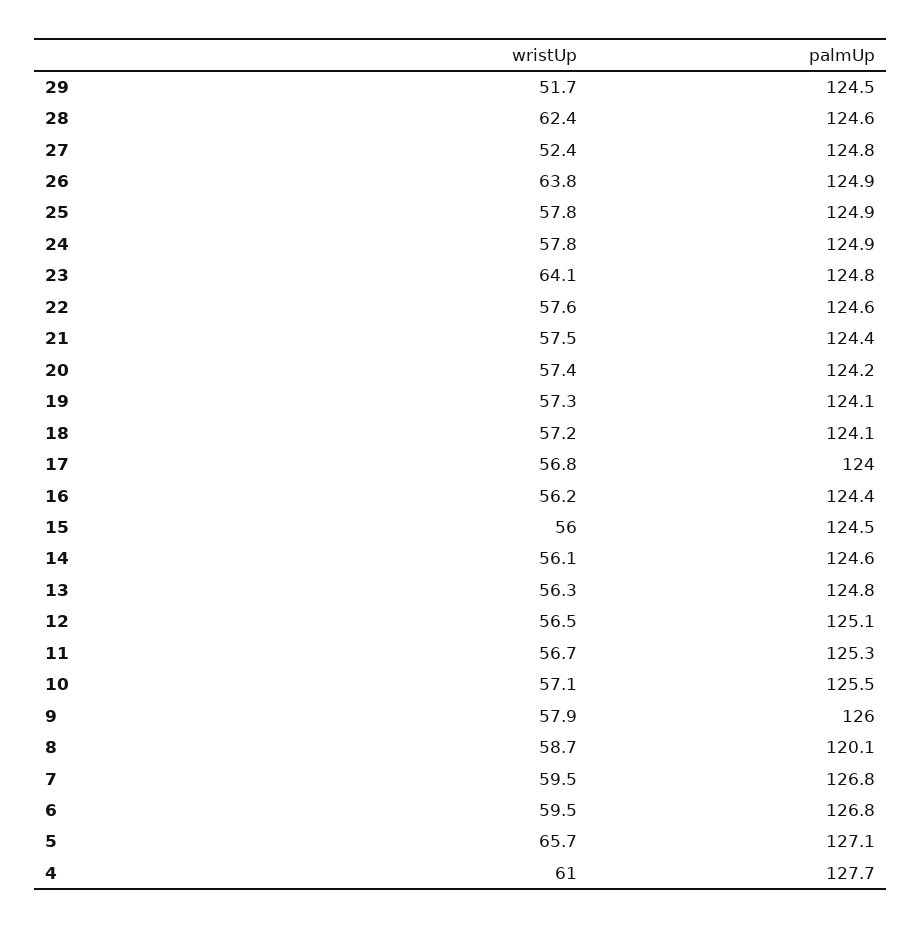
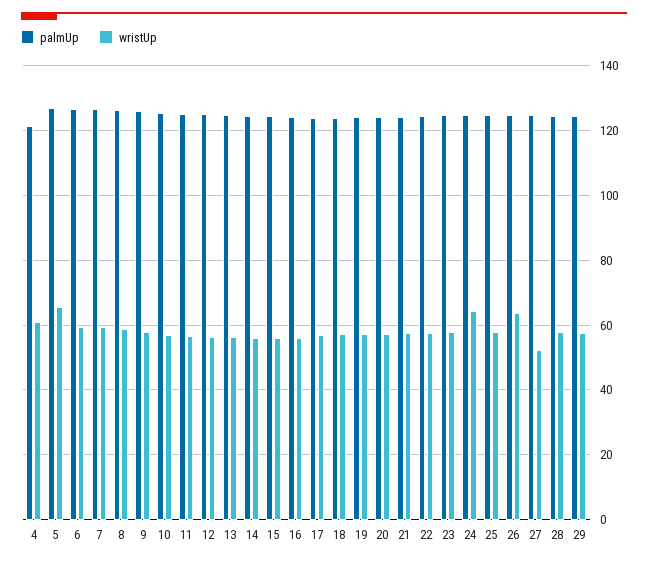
  {
    "wristUp": {
-     "29": 51.7,
+     "29": 58,
-     "28": 62.4,
+     "28": 58,
      "27": 52.4,
      "26": 63.8,
      "25": 57.8,
-     "24": 57.8,
+     "24": 64,
-     "23": 64.1,
+     "23": 58,
      "22": 57.6,
      "21": 57.5,
      "20": 57.4,
      "19": 57.3,
      "18": 57.2,
      "17": 56.8,
      "16": 56.2,
      "15": 56,
      "14": 56.1,
      "13": 56.3,
      "12": 56.5,
      "11": 56.7,
      "10": 57.1,
      "9": 57.9,
      "8": 58.7,
      "7": 59.5,
      "6": 59.5,
      "5": 65.7,
      "4": 61
    },
    "palmUp": {
      "29": 124.5,
      "28": 124.6,
      "27": 124.8,
      "26": 124.9,
      "25": 124.9,
      "24": 124.9,
      "23": 124.8,
      "22": 124.6,
      "21": 124.4,
      "20": 124.2,
      "19": 124.1,
      "18": 124.1,
      "17": 124,
      "16": 124.4,
      "15": 124.5,
      "14": 124.6,
      "13": 124.8,
      "12": 125.1,
      "11": 125.3,
      "10": 125.5,
      "9": 126,
-     "8": 120.1,
+     "8": 126,
      "7": 126.8,
      "6": 126.8,
      "5": 127.1,
-     "4": 127.7
+     "4": 122
    }
  }

